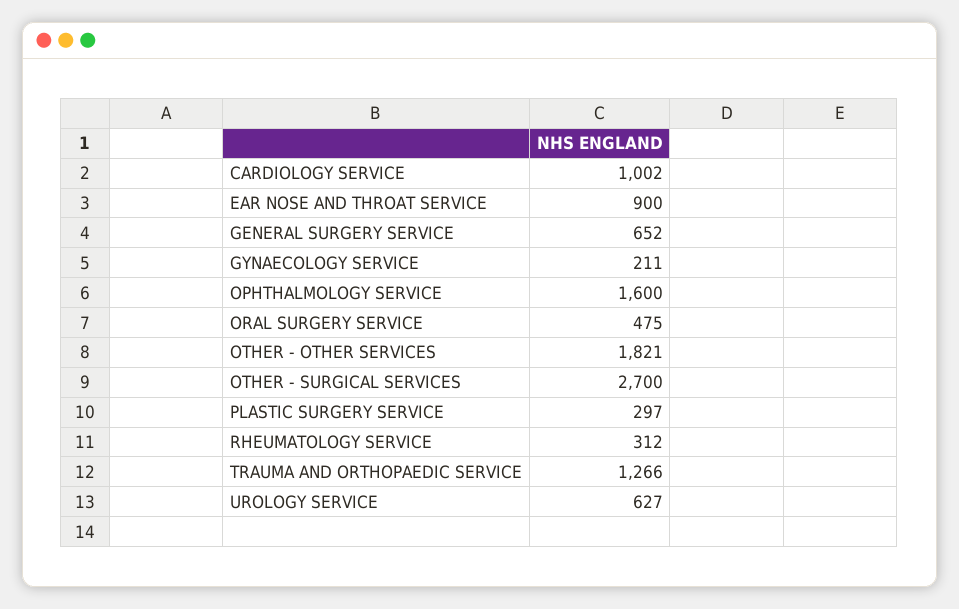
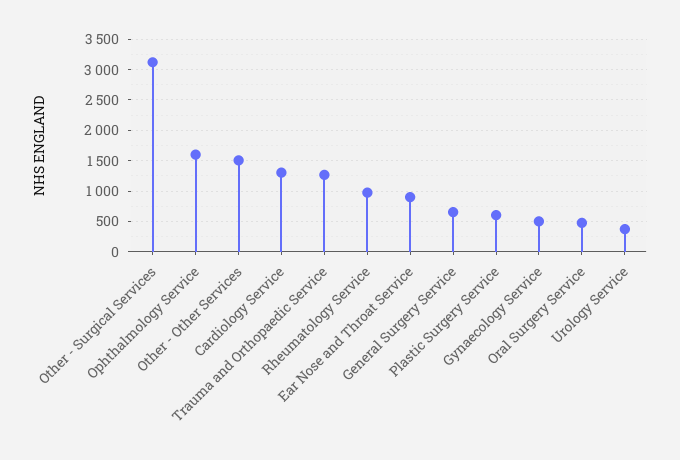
  {
-   "CARDIOLOGY SERVICE": 1002,
+   "CARDIOLOGY SERVICE": 1300,
    "EAR NOSE AND THROAT SERVICE": 900,
    "GENERAL SURGERY SERVICE": 652,
-   "GYNAECOLOGY SERVICE": 211,
+   "GYNAECOLOGY SERVICE": 500,
    "OPHTHALMOLOGY SERVICE": 1600,
    "ORAL SURGERY SERVICE": 475,
-   "OTHER - OTHER SERVICES": 1821,
+   "OTHER - OTHER SERVICES": 1500,
-   "OTHER - SURGICAL SERVICES": 2700,
+   "OTHER - SURGICAL SERVICES": 3100,
-   "PLASTIC SURGERY SERVICE": 297,
+   "PLASTIC SURGERY SERVICE": 600,
-   "RHEUMATOLOGY SERVICE": 312,
+   "RHEUMATOLOGY SERVICE": 1000,
    "TRAUMA AND ORTHOPAEDIC SERVICE": 1266,
-   "UROLOGY SERVICE": 627
+   "UROLOGY SERVICE": 400
  }

